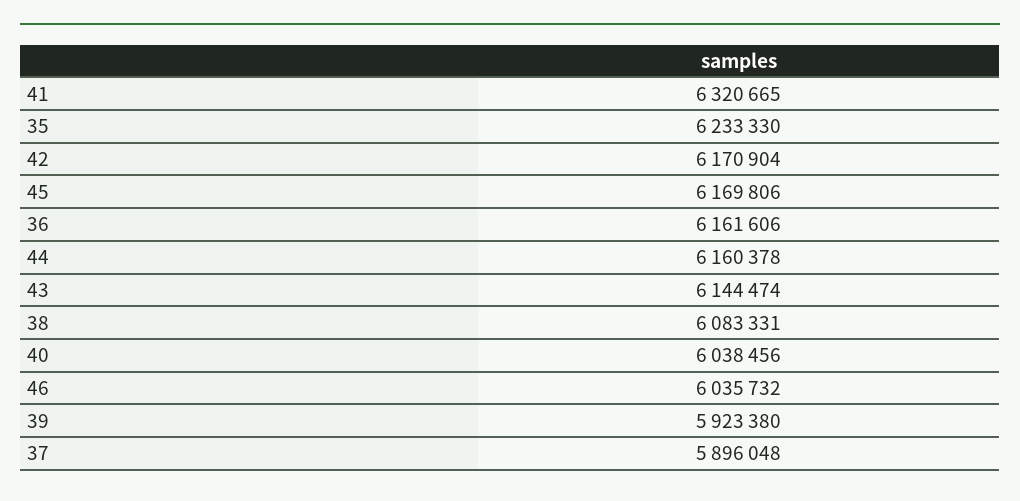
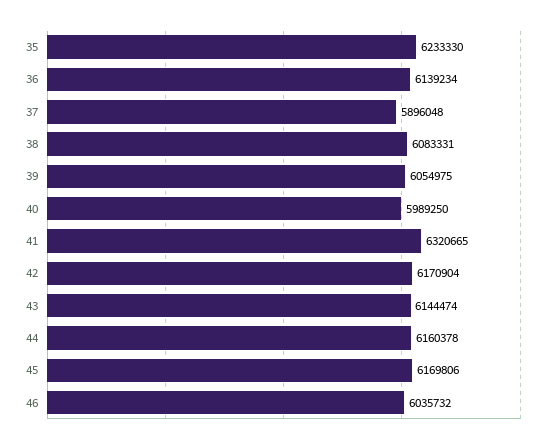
  {
    "41": 6320665,
    "35": 6233330,
    "42": 6170904,
    "45": 6169806,
-   "36": 6161606,
+   "36": 6139234,
    "44": 6160378,
    "43": 6144474,
    "38": 6083331,
-   "40": 6038456,
+   "40": 5989250,
    "46": 6035732,
-   "39": 5923380,
+   "39": 6054975,
    "37": 5896048
  }

